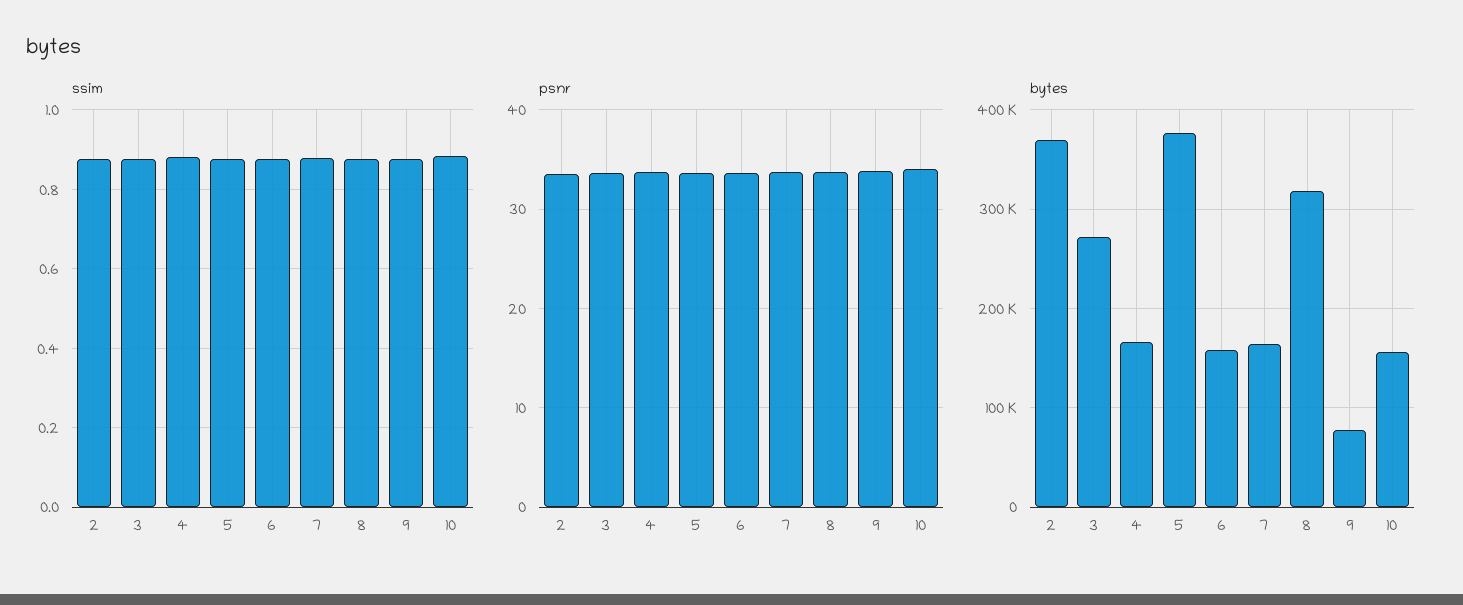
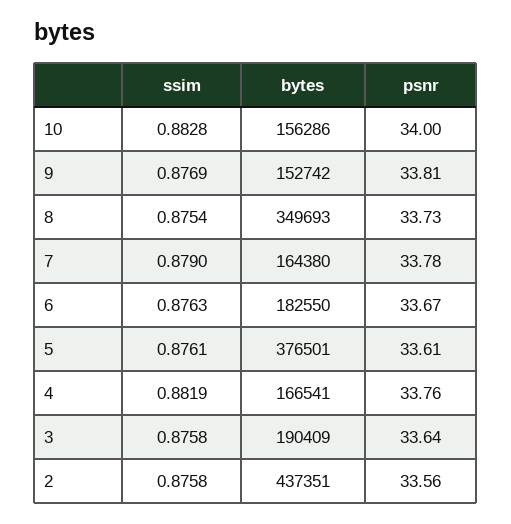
  {
    "ssim": {
      "2": 0.8758,
      "3": 0.8758,
      "4": 0.8819,
      "5": 0.8761,
      "6": 0.8763,
      "7": 0.879,
      "8": 0.8754,
      "9": 0.8769,
      "10": 0.8828
    },
    "psnr": {
      "2": 33.56,
      "3": 33.64,
      "4": 33.76,
      "5": 33.61,
      "6": 33.67,
      "7": 33.78,
      "8": 33.73,
      "9": 33.81,
      "10": 34
    },
    "bytes": {
-     "2": 370000,
+     "2": 437351,
-     "3": 270000,
+     "3": 190409,
      "4": 166541,
      "5": 376501,
-     "6": 160000,
+     "6": 182550,
      "7": 164380,
-     "8": 320000,
+     "8": 349693,
-     "9": 80000,
+     "9": 152742,
      "10": 156286
    }
  }

